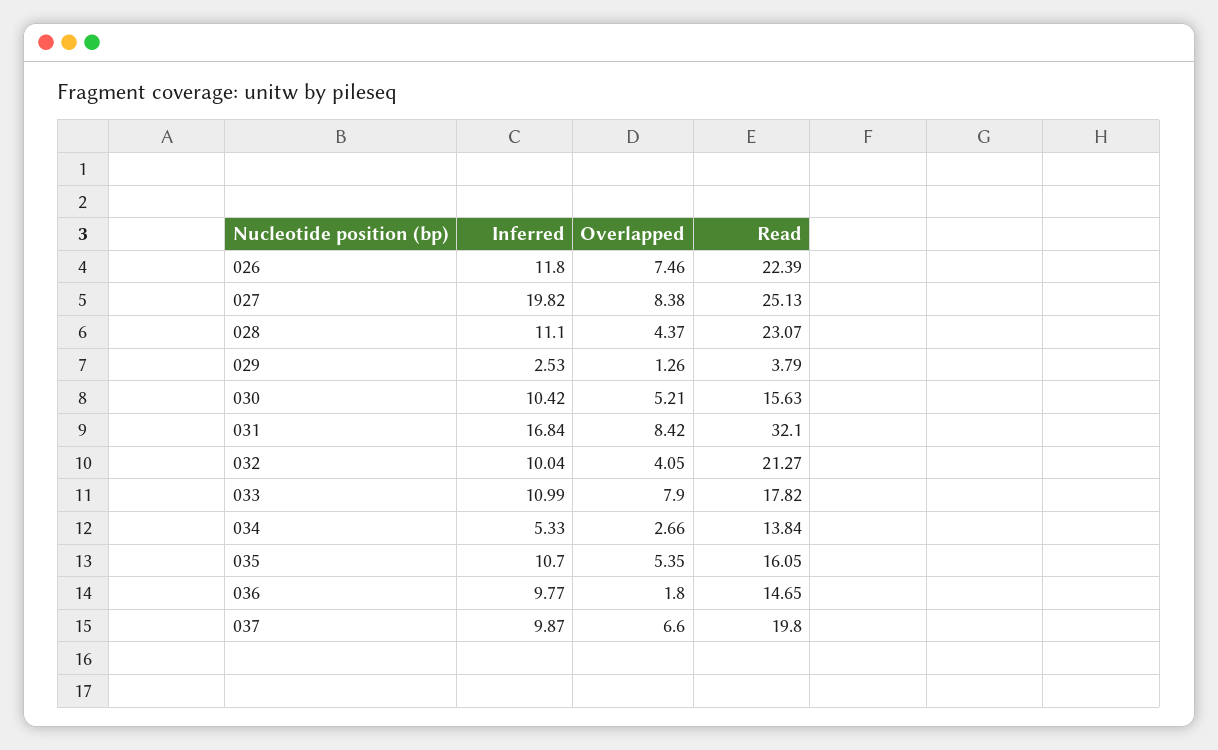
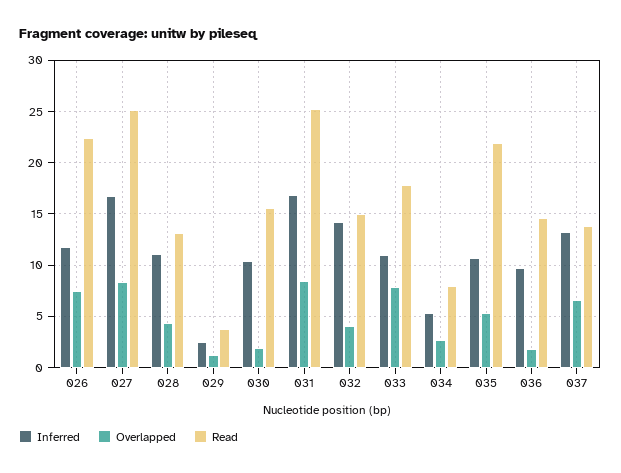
  {
    "Inferred": {
      "026": 11.8,
-     "027": 19.82,
+     "027": 17,
      "028": 11.1,
      "029": 2.53,
      "030": 10.42,
      "031": 16.84,
-     "032": 10.04,
+     "032": 14,
      "033": 10.99,
      "034": 5.33,
      "035": 10.7,
      "036": 9.77,
-     "037": 9.87
+     "037": 13
    },
    "Overlapped": {
      "026": 7.46,
      "027": 8.38,
      "028": 4.37,
      "029": 1.26,
-     "030": 5.21,
+     "030": 2,
      "031": 8.42,
      "032": 4.05,
      "033": 7.9,
      "034": 2.66,
      "035": 5.35,
      "036": 1.8,
      "037": 6.6
    },
    "Read": {
      "026": 22.39,
      "027": 25.13,
-     "028": 23.07,
+     "028": 13,
      "029": 3.79,
      "030": 15.63,
-     "031": 32.1,
+     "031": 25,
-     "032": 21.27,
+     "032": 15,
      "033": 17.82,
-     "034": 13.84,
+     "034": 8,
-     "035": 16.05,
+     "035": 22,
      "036": 14.65,
-     "037": 19.8
+     "037": 14
    }
  }

